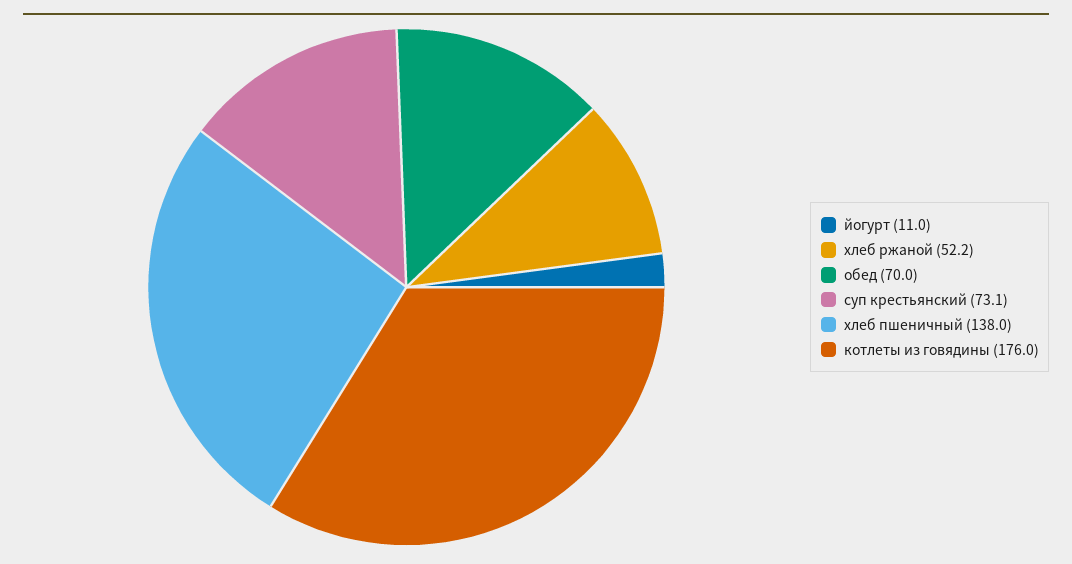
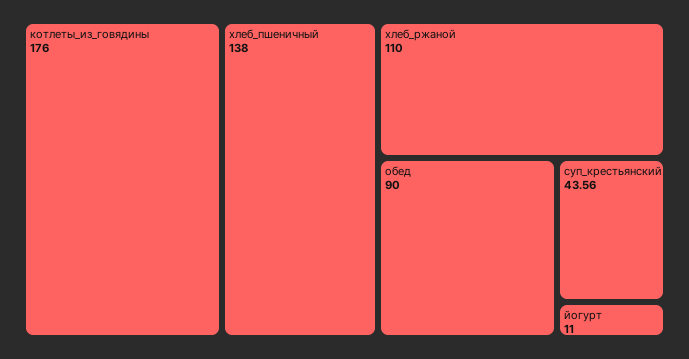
  {
    "йогурт": 11,
-   "хлеб ржаной": 52.2,
+   "хлеб ржаной": 110,
-   "обед": 70,
+   "обед": 90,
-   "суп крестьянский": 73.1,
+   "суп крестьянский": 43.56,
    "хлеб пшеничный": 138,
    "котлеты из говядины": 176
  }

